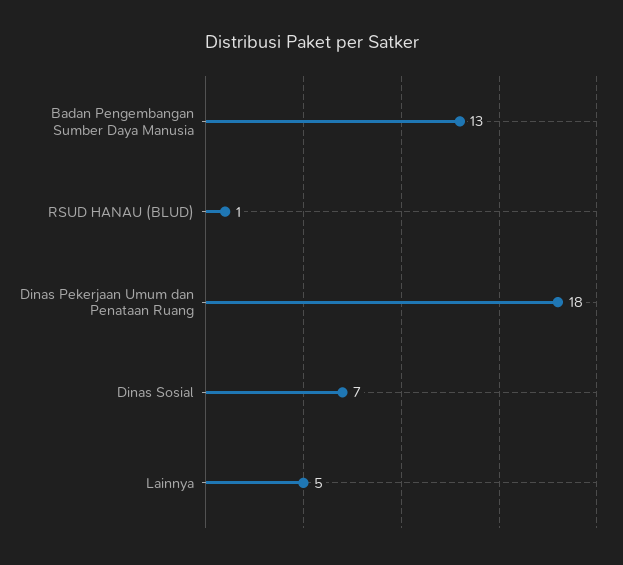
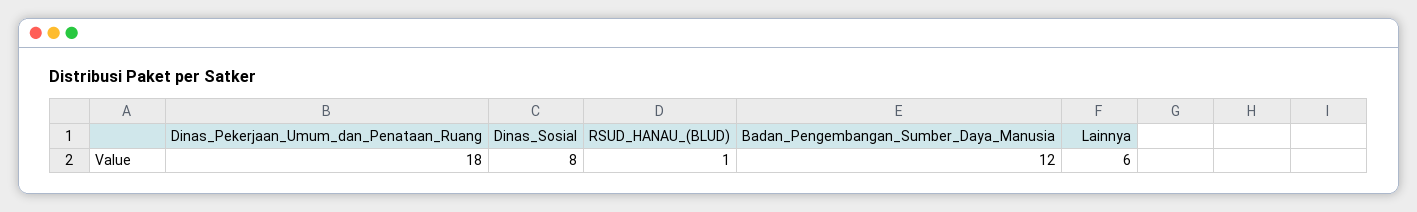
  {
-   "Badan Pengembangan Sumber Daya Manusia": 13,
+   "Badan Pengembangan Sumber Daya Manusia": 12,
    "RSUD HANAU (BLUD)": 1,
    "Dinas Pekerjaan Umum dan Penataan Ruang": 18,
-   "Dinas Sosial": 7,
+   "Dinas Sosial": 8,
-   "Lainnya": 5
+   "Lainnya": 6
  }

